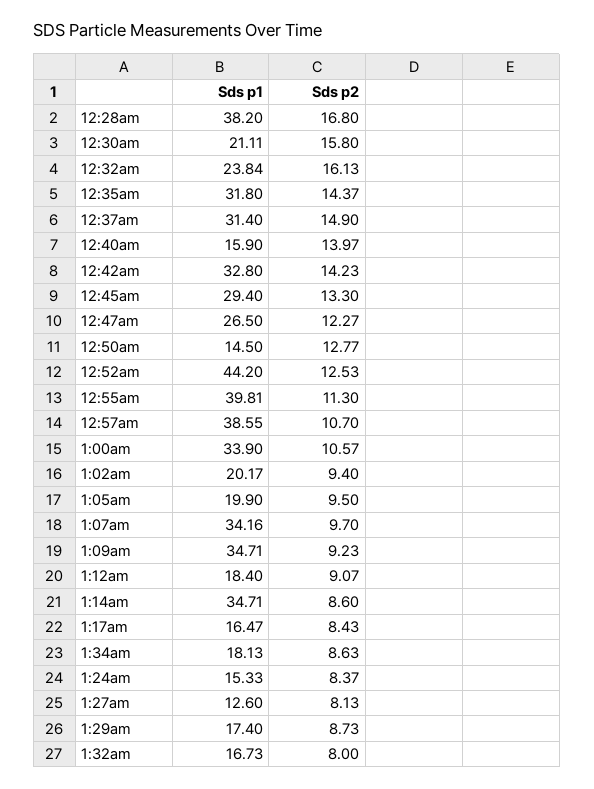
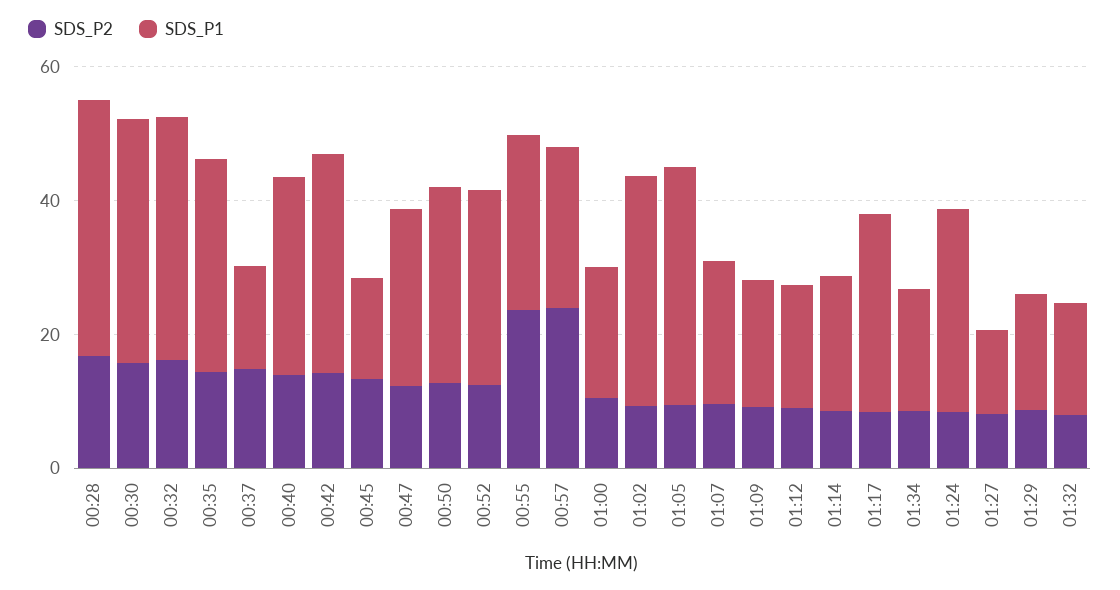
  {
    "Sds p1": {
      "12:28am": 38.2,
-     "12:30am": 21.11,
+     "12:30am": 35,
-     "12:32am": 23.84,
+     "12:32am": 35,
      "12:35am": 31.8,
-     "12:37am": 31.4,
+     "12:37am": 15,
-     "12:40am": 15.9,
+     "12:40am": 30,
      "12:42am": 32.8,
-     "12:45am": 29.4,
+     "12:45am": 15,
      "12:47am": 26.5,
-     "12:50am": 14.5,
+     "12:50am": 30,
-     "12:52am": 44.2,
+     "12:52am": 30,
-     "12:55am": 39.81,
+     "12:55am": 25,
-     "12:57am": 38.55,
+     "12:57am": 25,
-     "1:00am": 33.9,
+     "1:00am": 20,
-     "1:02am": 20.17,
+     "1:02am": 35,
-     "1:05am": 19.9,
+     "1:05am": 35,
-     "1:07am": 34.16,
+     "1:07am": 20,
-     "1:09am": 34.71,
+     "1:09am": 20,
      "1:12am": 18.4,
-     "1:14am": 34.71,
+     "1:14am": 20,
-     "1:17am": 16.47,
+     "1:17am": 30,
      "1:34am": 18.13,
-     "1:24am": 15.33,
+     "1:24am": 30,
      "1:27am": 12.6,
      "1:29am": 17.4,
      "1:32am": 16.73
    },
    "Sds p2": {
      "12:28am": 16.8,
      "12:30am": 15.8,
      "12:32am": 16.13,
      "12:35am": 14.37,
      "12:37am": 14.9,
      "12:40am": 13.97,
      "12:42am": 14.23,
      "12:45am": 13.3,
      "12:47am": 12.27,
      "12:50am": 12.77,
      "12:52am": 12.53,
-     "12:55am": 11.3,
+     "12:55am": 25,
-     "12:57am": 10.7,
+     "12:57am": 25,
      "1:00am": 10.57,
      "1:02am": 9.4,
      "1:05am": 9.5,
      "1:07am": 9.7,
      "1:09am": 9.23,
      "1:12am": 9.07,
      "1:14am": 8.6,
      "1:17am": 8.43,
      "1:34am": 8.63,
      "1:24am": 8.37,
      "1:27am": 8.13,
      "1:29am": 8.73,
      "1:32am": 8
    }
  }

